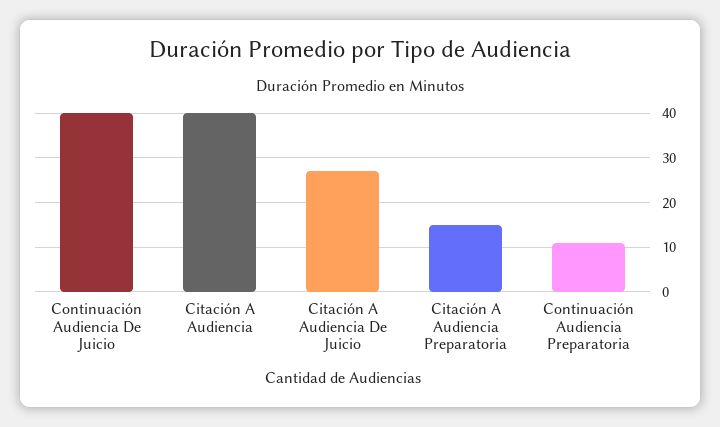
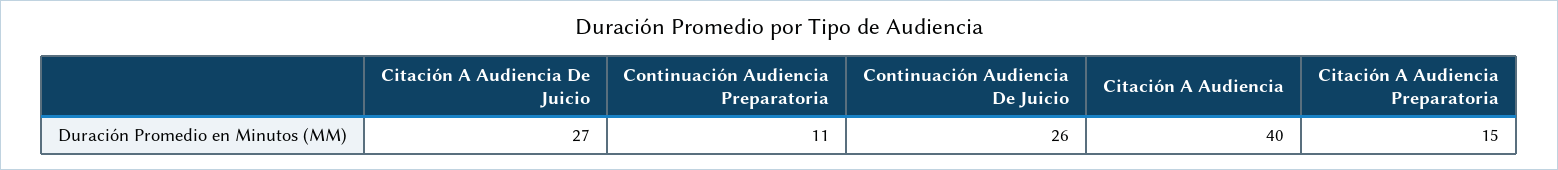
  {
-   "Continuación Audiencia De Juicio": 40,
+   "Continuación Audiencia De Juicio": 26,
    "Citación A Audiencia": 40,
    "Citación A Audiencia De Juicio": 27,
    "Citación A Audiencia Preparatoria": 15,
    "Continuación Audiencia Preparatoria": 11
  }

